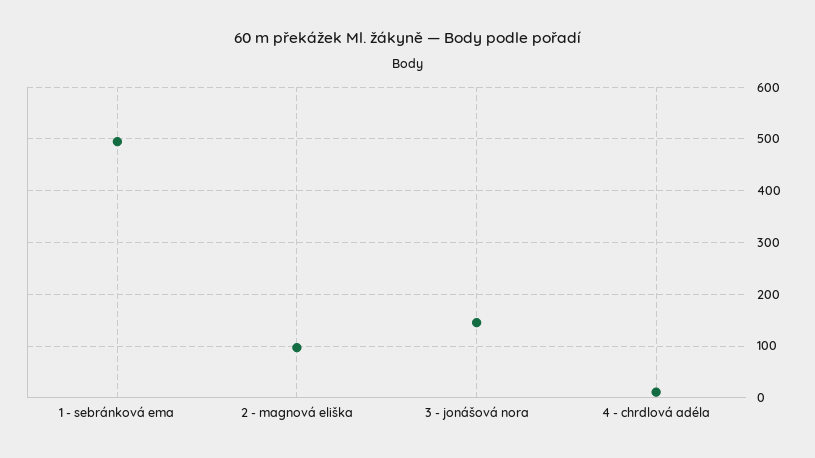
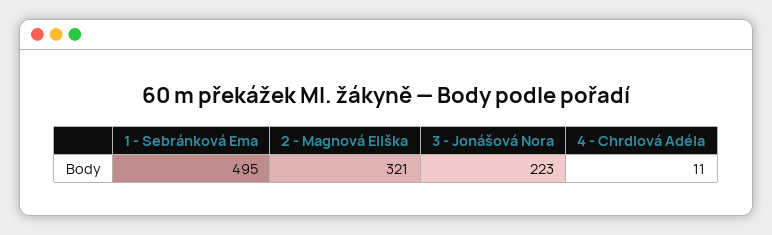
  {
    "1 - sebránková ema": 495,
-   "2 - magnová eliška": 100,
+   "2 - magnová eliška": 321,
-   "3 - jonášová nora": 140,
+   "3 - jonášová nora": 223,
    "4 - chrdlová adéla": 11
  }

